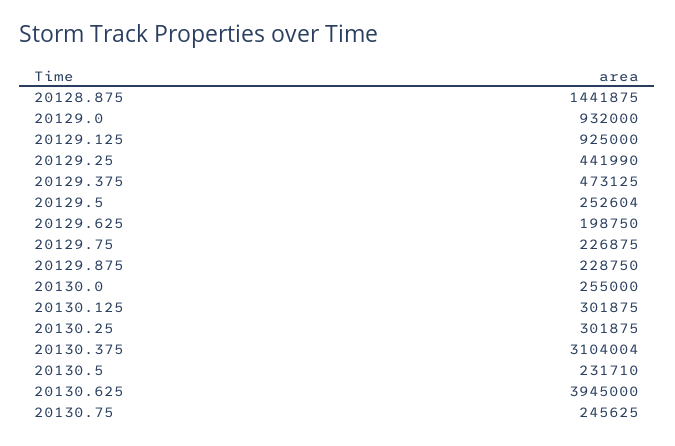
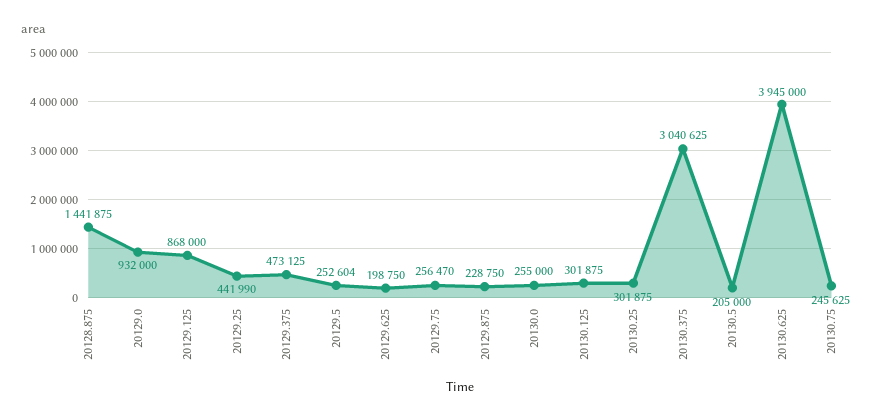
  {
    "20128.875": 1441875,
    "20129.0": 932000,
-   "20129.125": 925000,
+   "20129.125": 868000,
    "20129.25": 441990,
    "20129.375": 473125,
    "20129.5": 252604,
    "20129.625": 198750,
-   "20129.75": 226875,
+   "20129.75": 256470,
    "20129.875": 228750,
    "20130.0": 255000,
    "20130.125": 301875,
    "20130.25": 301875,
-   "20130.375": 3104004,
+   "20130.375": 3040625,
-   "20130.5": 231710,
+   "20130.5": 205000,
    "20130.625": 3945000,
    "20130.75": 245625
  }

